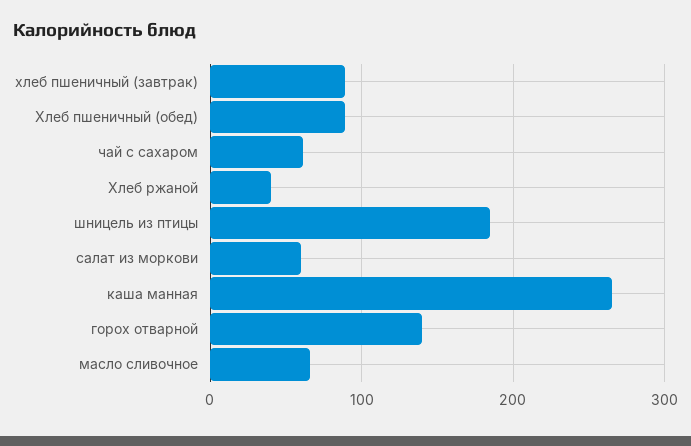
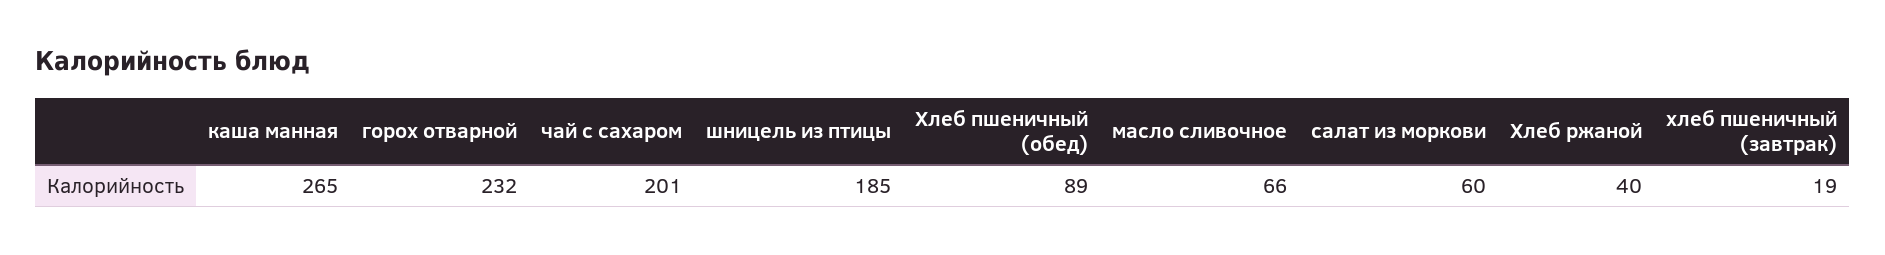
  {
-   "хлеб пшеничный (завтрак)": 90,
+   "хлеб пшеничный (завтрак)": 19,
    "Хлеб пшеничный (обед)": 89,
-   "чай с сахаром": 60,
+   "чай с сахаром": 201,
    "Хлеб ржаной": 40,
    "шницель из птицы": 185,
    "салат из моркови": 60,
    "каша манная": 265,
-   "горох отварной": 140,
+   "горох отварной": 232,
    "масло сливочное": 66
  }

